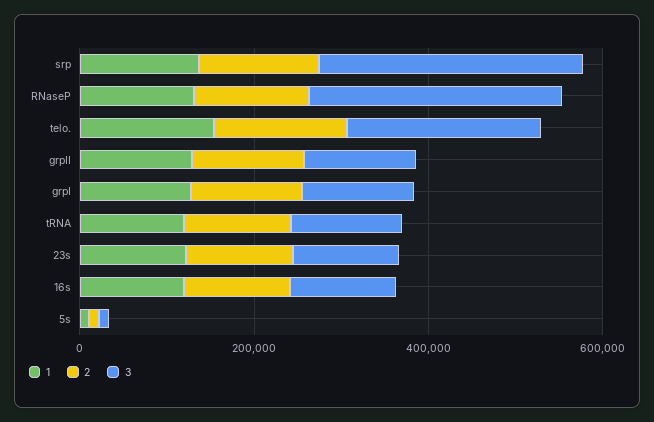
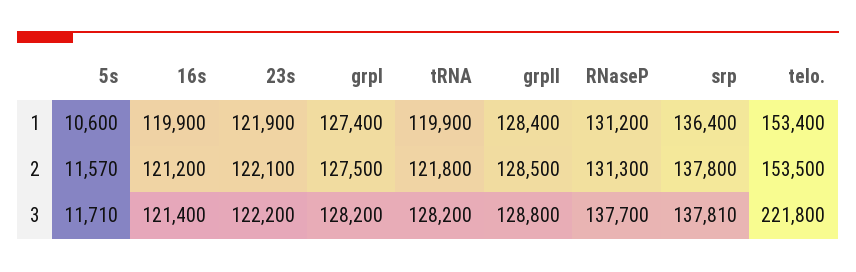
  {
    "1": {
      "srp": 136400,
      "RNaseP": 131200,
      "telo.": 153400,
      "grpII": 128400,
      "grpI": 127400,
      "tRNA": 119900,
      "23s": 121900,
      "16s": 119900,
      "5s": 10600
    },
    "2": {
      "srp": 137800,
      "RNaseP": 131300,
      "telo.": 153500,
      "grpII": 128500,
      "grpI": 127500,
      "tRNA": 121800,
      "23s": 122100,
      "16s": 121200,
      "5s": 11570
    },
    "3": {
-     "srp": 300000,
+     "srp": 137810,
-     "RNaseP": 300000,
+     "RNaseP": 137700,
      "telo.": 221800,
      "grpII": 128800,
      "grpI": 128200,
      "tRNA": 128200,
      "23s": 122200,
      "16s": 121400,
      "5s": 11710
    }
  }

